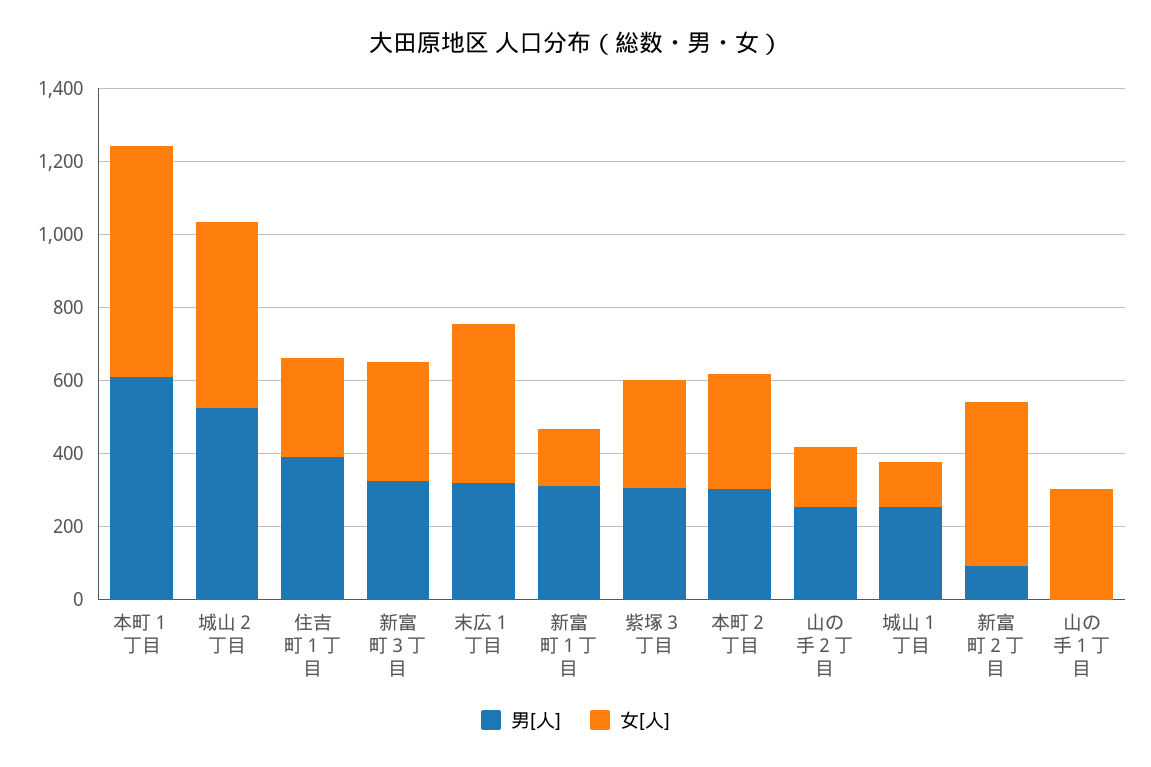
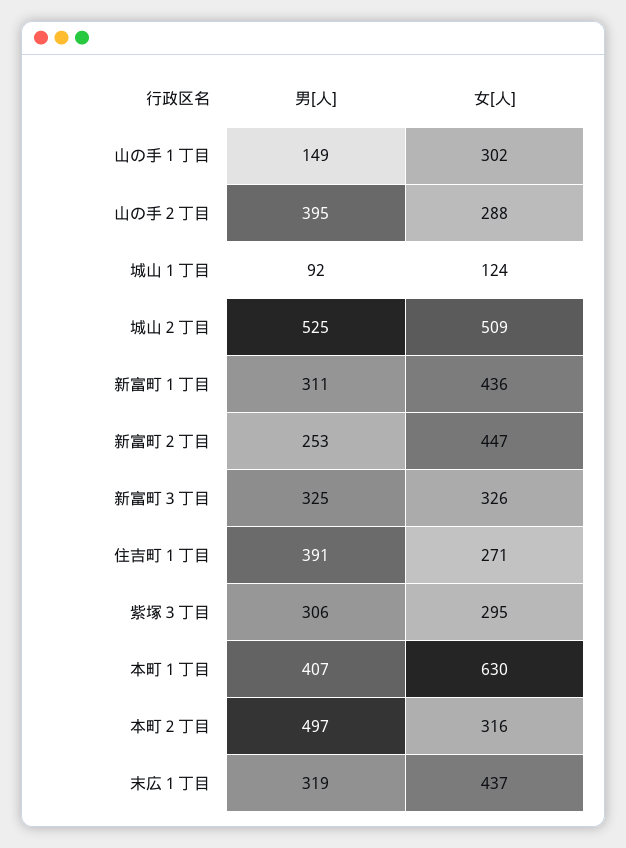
  {
    "男[人]": {
-     "本町１丁目": 600,
+     "本町１丁目": 407,
      "城山２丁目": 525,
      "住吉町１丁目": 391,
      "新富町３丁目": 325,
      "末広１丁目": 319,
      "新富町１丁目": 311,
      "紫塚３丁目": 306,
-     "本町２丁目": 300,
+     "本町２丁目": 497,
-     "山の手２丁目": 250,
+     "山の手２丁目": 395,
-     "城山１丁目": 250,
+     "城山１丁目": 92,
-     "新富町２丁目": 100,
+     "新富町２丁目": 253,
-     "山の手１丁目": 0
+     "山の手１丁目": 149
    },
    "女[人]": {
      "本町１丁目": 630,
      "城山２丁目": 509,
      "住吉町１丁目": 271,
      "新富町３丁目": 326,
      "末広１丁目": 437,
-     "新富町１丁目": 150,
+     "新富町１丁目": 436,
      "紫塚３丁目": 295,
      "本町２丁目": 316,
-     "山の手２丁目": 150,
+     "山の手２丁目": 288,
      "城山１丁目": 124,
      "新富町２丁目": 447,
      "山の手１丁目": 302
    }
  }

